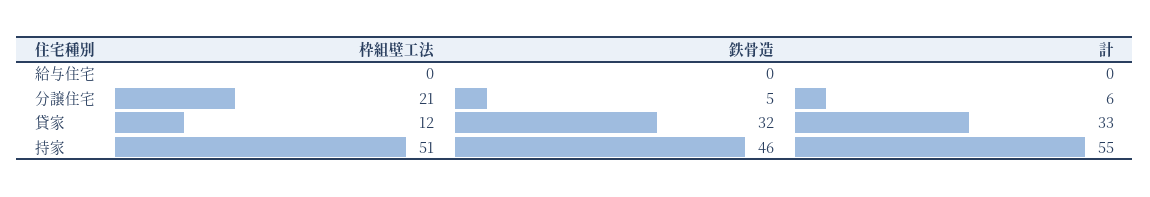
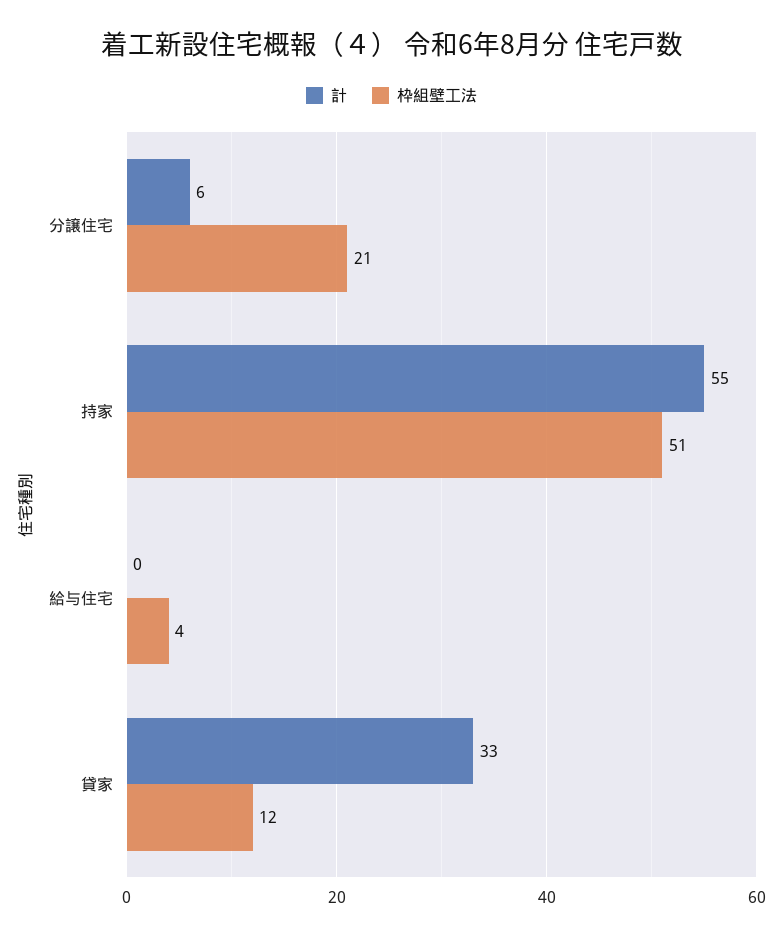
  {
    "枠組壁工法": {
-     "給与住宅": 0,
+     "給与住宅": 4,
      "分譲住宅": 21,
      "貸家": 12,
      "持家": 51
    },
-   "鉄骨造": {
-     "給与住宅": 0,
-     "分譲住宅": 5,
-     "貸家": 32,
-     "持家": 46
-   },
    "計": {
      "給与住宅": 0,
      "分譲住宅": 6,
      "貸家": 33,
      "持家": 55
    }
  }

